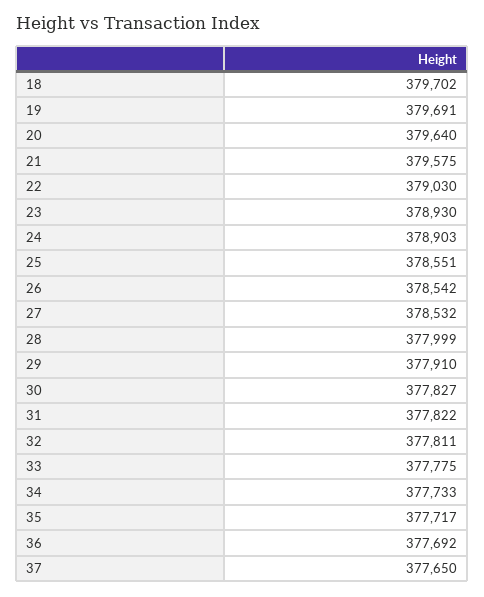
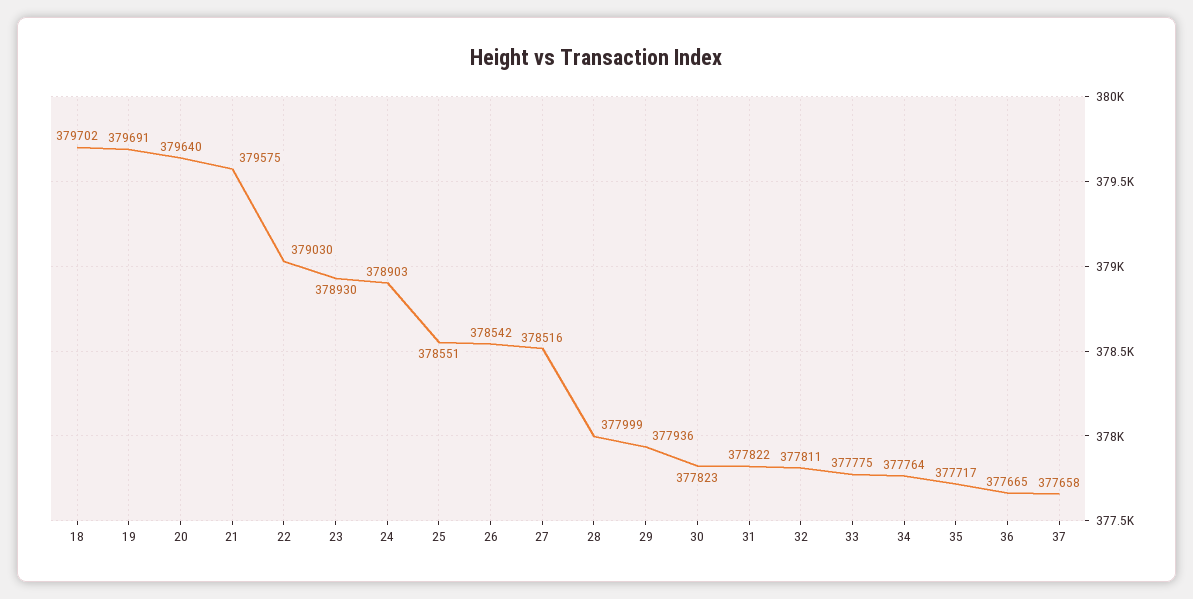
  {
    "18": 379702,
    "19": 379691,
    "20": 379640,
    "21": 379575,
    "22": 379030,
    "23": 378930,
    "24": 378903,
    "25": 378551,
    "26": 378542,
-   "27": 378532,
+   "27": 378516,
    "28": 377999,
-   "29": 377910,
+   "29": 377936,
-   "30": 377827,
+   "30": 377823,
    "31": 377822,
    "32": 377811,
    "33": 377775,
-   "34": 377733,
+   "34": 377764,
    "35": 377717,
-   "36": 377692,
+   "36": 377665,
-   "37": 377650
+   "37": 377658
  }

